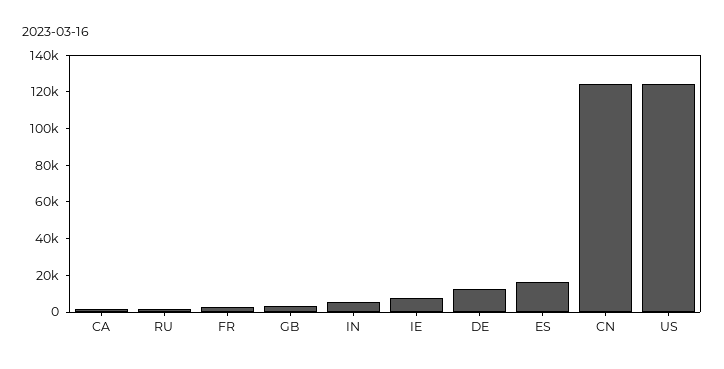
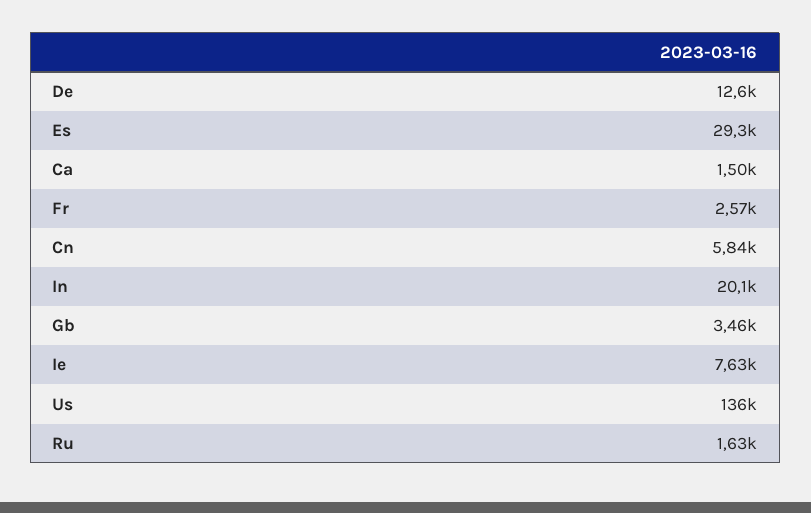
  {
    "CA": 1500,
    "RU": 1630,
    "FR": 2570,
    "GB": 3460,
-   "IN": 5000,
+   "IN": 20100,
    "IE": 7630,
    "DE": 12600,
-   "ES": 15000,
+   "ES": 29300,
-   "CN": 125000,
+   "CN": 5840,
-   "US": 125000
+   "US": 136000
  }

